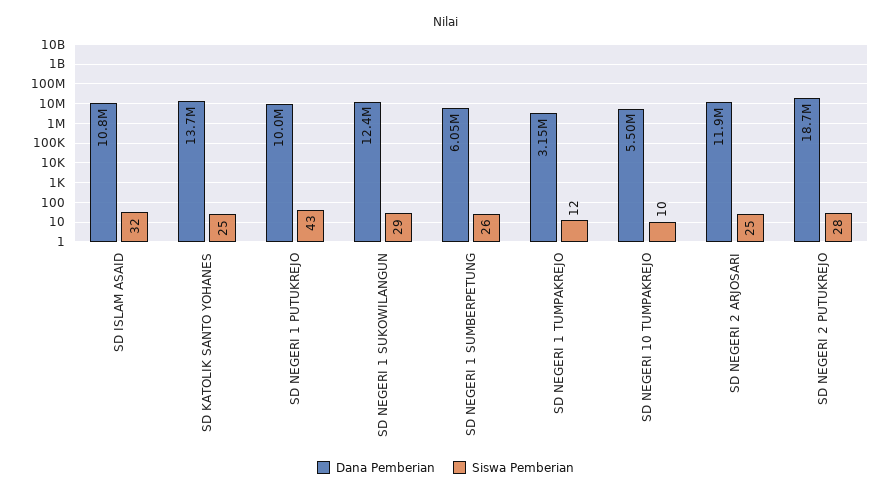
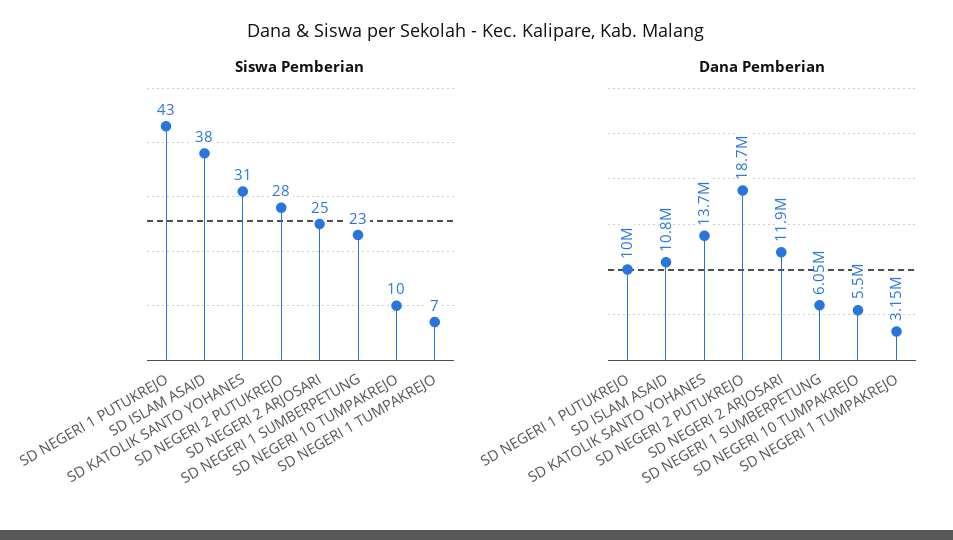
  {
    "Dana Pemberian": {
      "SD ISLAM ASAID": 10800000,
      "SD KATOLIK SANTO YOHANES": 13700000,
      "SD NEGERI 1 PUTUKREJO": 10000000,
-     "SD NEGERI 1 SUKOWILANGUN": 12400000,
      "SD NEGERI 1 SUMBERPETUNG": 6050000,
      "SD NEGERI 1 TUMPAKREJO": 3150000,
      "SD NEGERI 10 TUMPAKREJO": 5500000,
      "SD NEGERI 2 ARJOSARI": 11900000,
      "SD NEGERI 2 PUTUKREJO": 18700000
    },
    "Siswa Pemberian": {
-     "SD ISLAM ASAID": 32,
+     "SD ISLAM ASAID": 38,
-     "SD KATOLIK SANTO YOHANES": 25,
+     "SD KATOLIK SANTO YOHANES": 31,
      "SD NEGERI 1 PUTUKREJO": 43,
-     "SD NEGERI 1 SUKOWILANGUN": 29,
-     "SD NEGERI 1 SUMBERPETUNG": 26,
+     "SD NEGERI 1 SUMBERPETUNG": 23,
-     "SD NEGERI 1 TUMPAKREJO": 12,
+     "SD NEGERI 1 TUMPAKREJO": 7,
      "SD NEGERI 10 TUMPAKREJO": 10,
      "SD NEGERI 2 ARJOSARI": 25,
      "SD NEGERI 2 PUTUKREJO": 28
    }
  }

